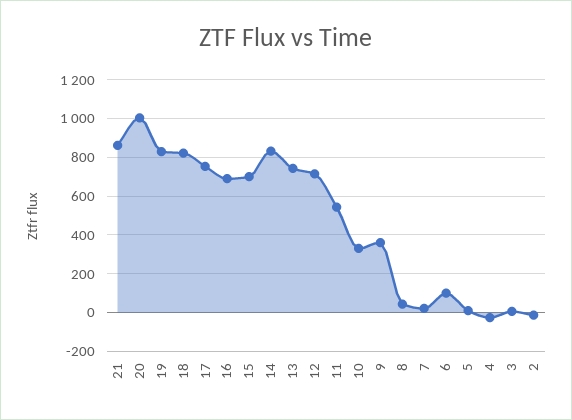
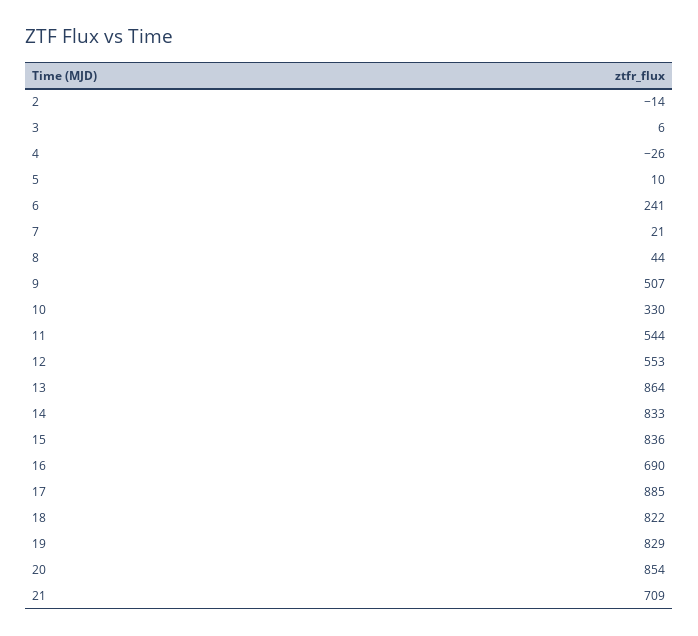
  {
-   "21": 850,
+   "21": 709,
-   "20": 1000,
+   "20": 854,
    "19": 829,
    "18": 822,
-   "17": 750,
+   "17": 885,
    "16": 690,
-   "15": 700,
+   "15": 836,
    "14": 833,
-   "13": 750,
+   "13": 864,
-   "12": 700,
+   "12": 553,
    "11": 544,
    "10": 330,
-   "9": 350,
+   "9": 507,
    "8": 44,
    "7": 21,
-   "6": 100,
+   "6": 241,
    "5": 10,
    "4": -26,
    "3": 6,
    "2": -14
  }

